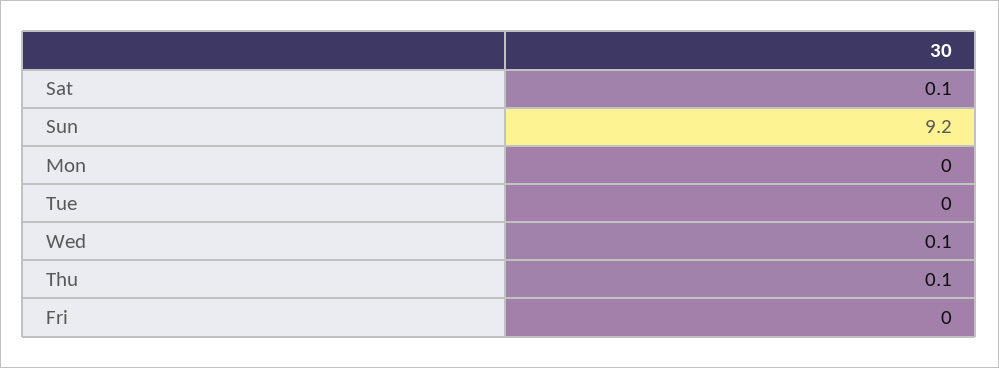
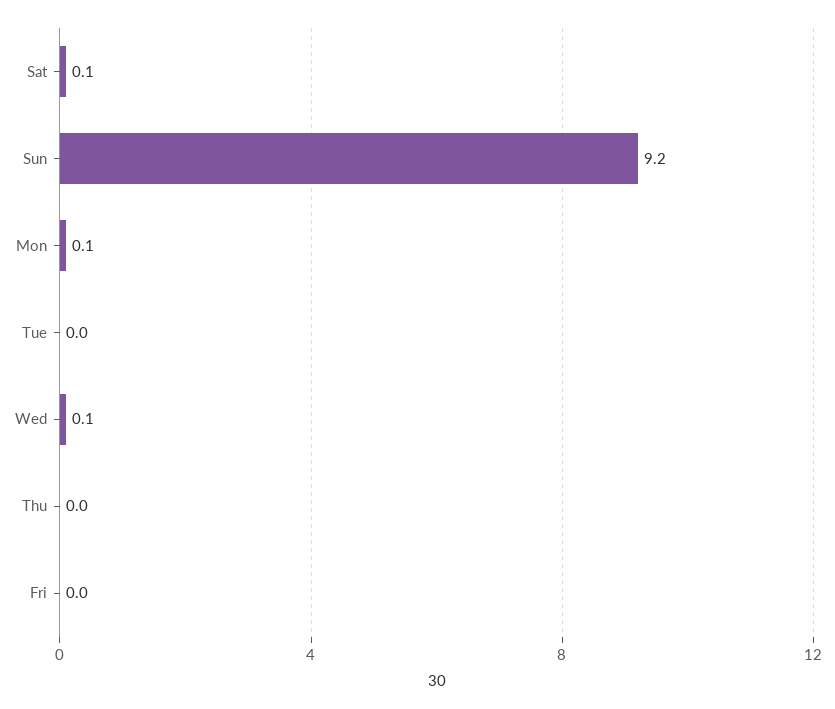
  {
    "Sat": 0.1,
    "Sun": 9.2,
-   "Mon": 0,
+   "Mon": 0.1,
    "Tue": 0,
    "Wed": 0.1,
-   "Thu": 0.1,
+   "Thu": 0,
    "Fri": 0
  }

